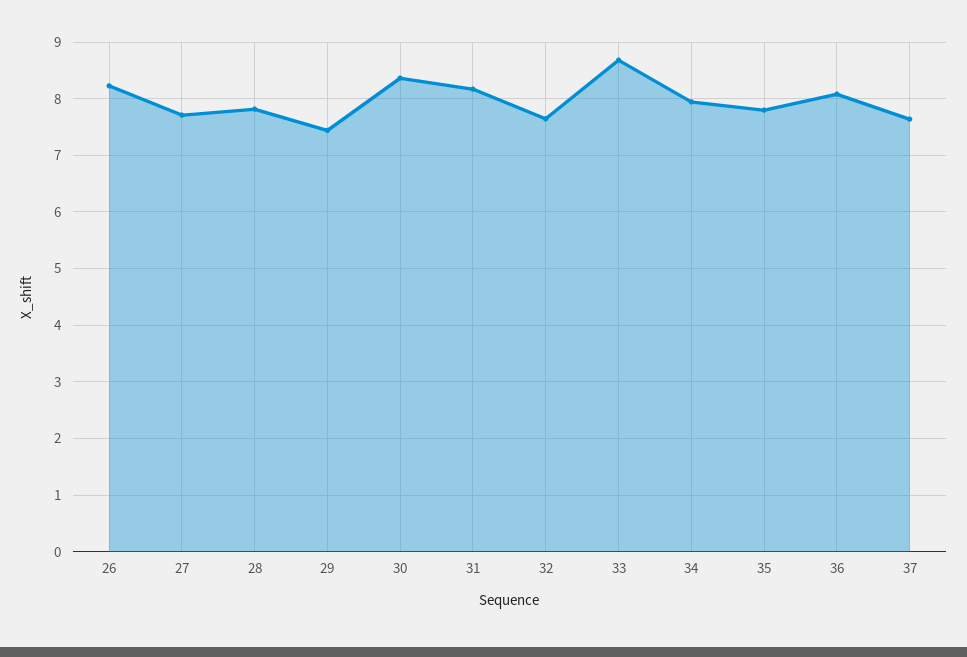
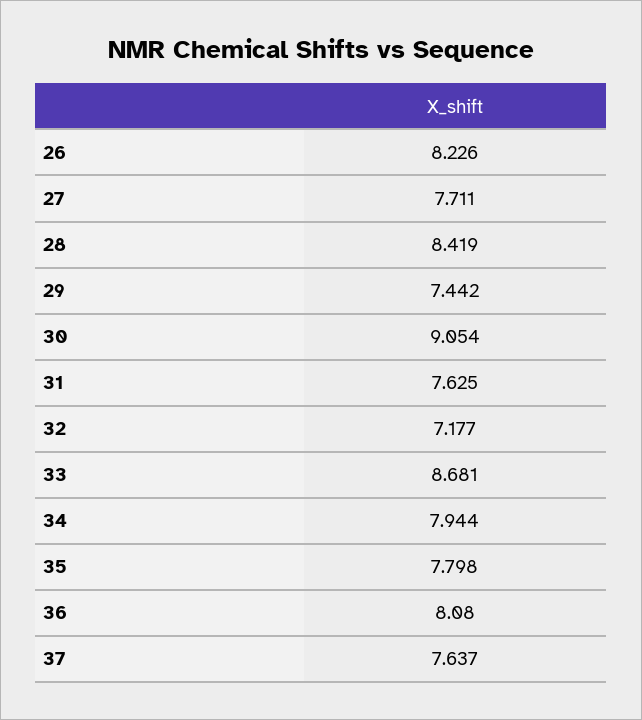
  {
    "26": 8.226,
    "27": 7.711,
-   "28": 7.8,
+   "28": 8.419,
    "29": 7.442,
-   "30": 8.4,
+   "30": 9.054,
-   "31": 8.2,
+   "31": 7.625,
-   "32": 7.6,
+   "32": 7.177,
    "33": 8.681,
    "34": 7.944,
    "35": 7.798,
    "36": 8.08,
    "37": 7.637
  }

